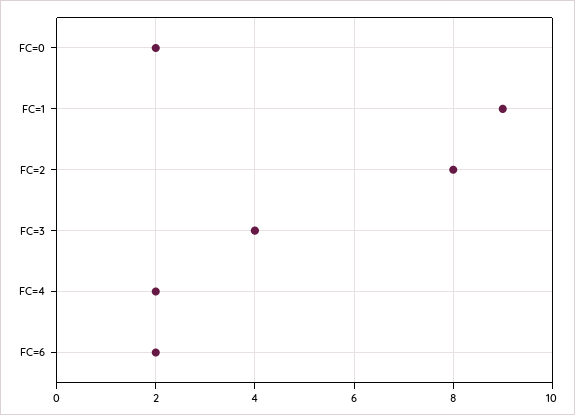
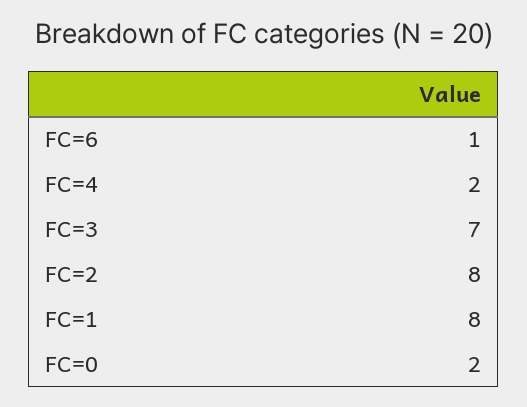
  {
    "FC=0": 2,
-   "FC=1": 9,
+   "FC=1": 8,
    "FC=2": 8,
-   "FC=3": 4,
+   "FC=3": 7,
    "FC=4": 2,
-   "FC=6": 2
+   "FC=6": 1
  }

